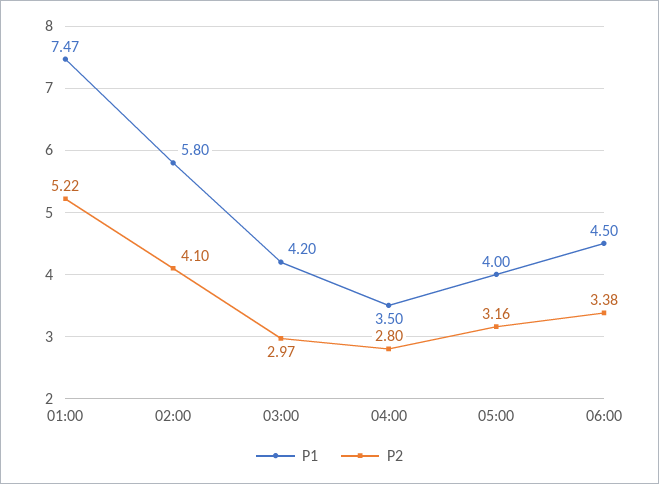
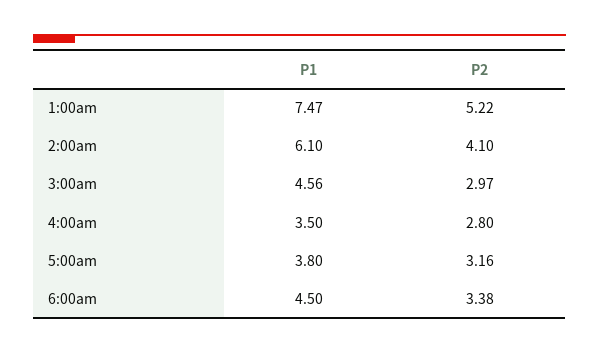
  {
    "P1": {
      "01:00": 7.47,
-     "02:00": 5.8,
+     "02:00": 6.1,
-     "03:00": 4.2,
+     "03:00": 4.56,
      "04:00": 3.5,
-     "05:00": 4,
+     "05:00": 3.8,
      "06:00": 4.5
    },
    "P2": {
      "01:00": 5.22,
      "02:00": 4.1,
      "03:00": 2.97,
      "04:00": 2.8,
      "05:00": 3.16,
      "06:00": 3.38
    }
  }

